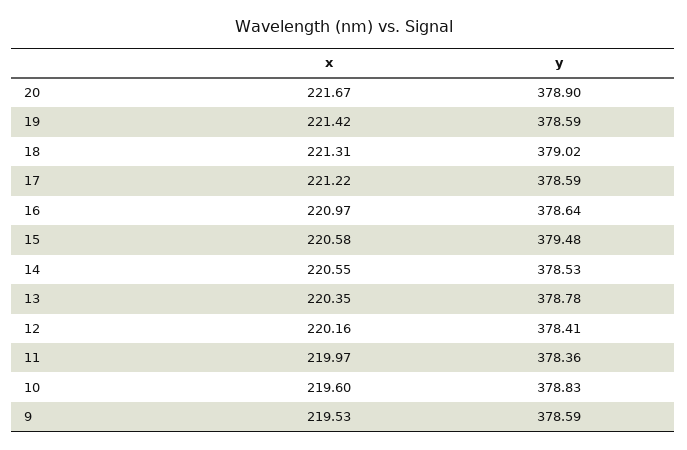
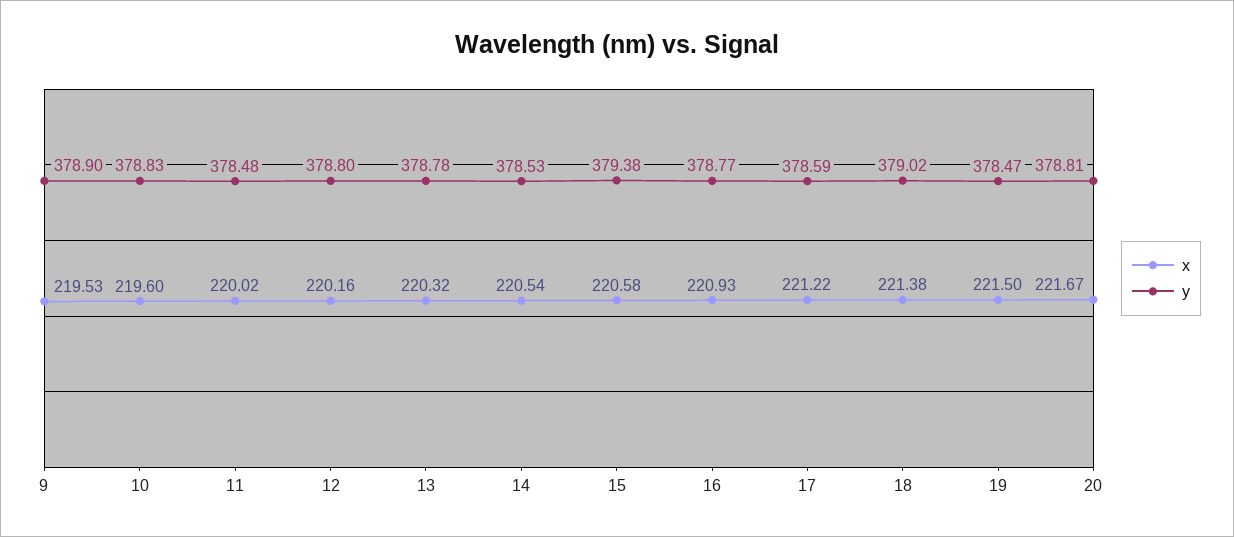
  {
    "x": {
      "20": 221.67,
-     "19": 221.42,
+     "19": 221.5,
-     "18": 221.31,
+     "18": 221.38,
      "17": 221.22,
-     "16": 220.97,
+     "16": 220.93,
      "15": 220.58,
-     "14": 220.55,
+     "14": 220.54,
-     "13": 220.35,
+     "13": 220.32,
      "12": 220.16,
-     "11": 219.97,
+     "11": 220.02,
      "10": 219.6,
      "9": 219.53
    },
    "y": {
-     "20": 378.9,
+     "20": 378.81,
-     "19": 378.59,
+     "19": 378.47,
      "18": 379.02,
      "17": 378.59,
-     "16": 378.64,
+     "16": 378.77,
-     "15": 379.48,
+     "15": 379.38,
      "14": 378.53,
      "13": 378.78,
-     "12": 378.41,
+     "12": 378.8,
-     "11": 378.36,
+     "11": 378.48,
      "10": 378.83,
-     "9": 378.59
+     "9": 378.9
    }
  }

